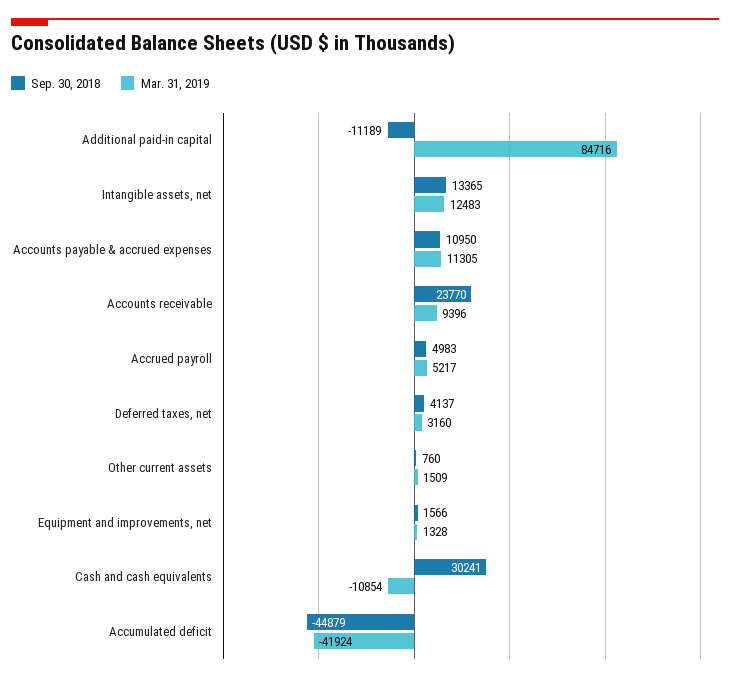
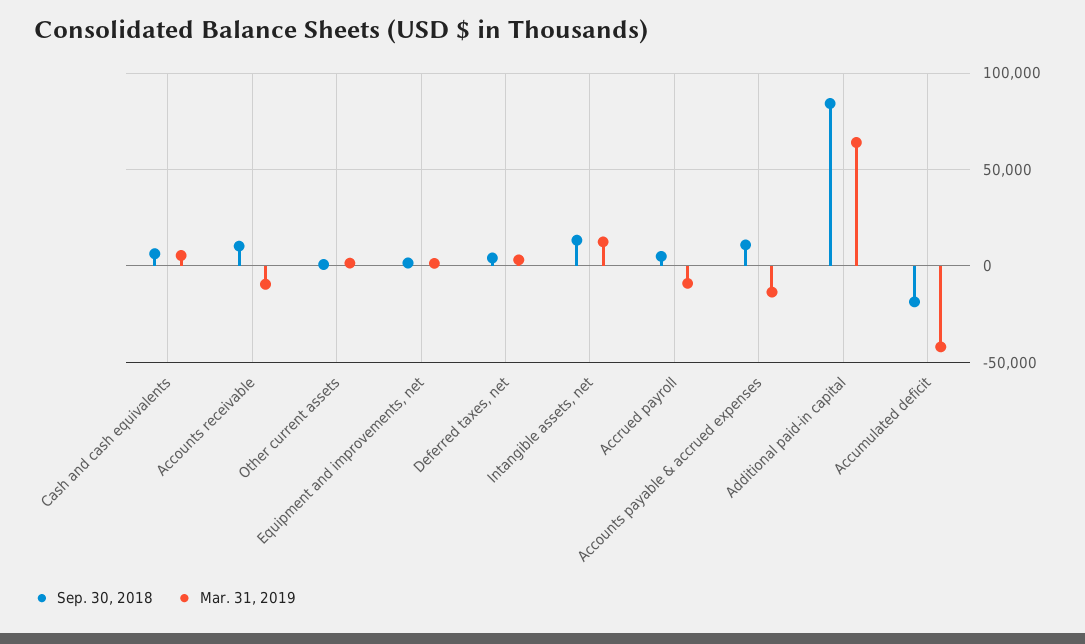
  {
    "Sep. 30, 2018": {
-     "Additional paid-in capital": -11189,
+     "Additional paid-in capital": 85000,
      "Intangible assets, net": 13365,
      "Accounts payable & accrued expenses": 10950,
-     "Accounts receivable": 23770,
+     "Accounts receivable": 10000,
      "Accrued payroll": 4983,
      "Deferred taxes, net": 4137,
      "Other current assets": 760,
      "Equipment and improvements, net": 1566,
-     "Cash and cash equivalents": 30241,
+     "Cash and cash equivalents": 5000,
-     "Accumulated deficit": -44879
+     "Accumulated deficit": -20000
    },
    "Mar. 31, 2019": {
-     "Additional paid-in capital": 84716,
+     "Additional paid-in capital": 65000,
      "Intangible assets, net": 12483,
-     "Accounts payable & accrued expenses": 11305,
+     "Accounts payable & accrued expenses": -15000,
-     "Accounts receivable": 9396,
+     "Accounts receivable": -10000,
-     "Accrued payroll": 5217,
+     "Accrued payroll": -10000,
      "Deferred taxes, net": 3160,
      "Other current assets": 1509,
      "Equipment and improvements, net": 1328,
-     "Cash and cash equivalents": -10854,
+     "Cash and cash equivalents": 5000,
      "Accumulated deficit": -41924
    }
  }

